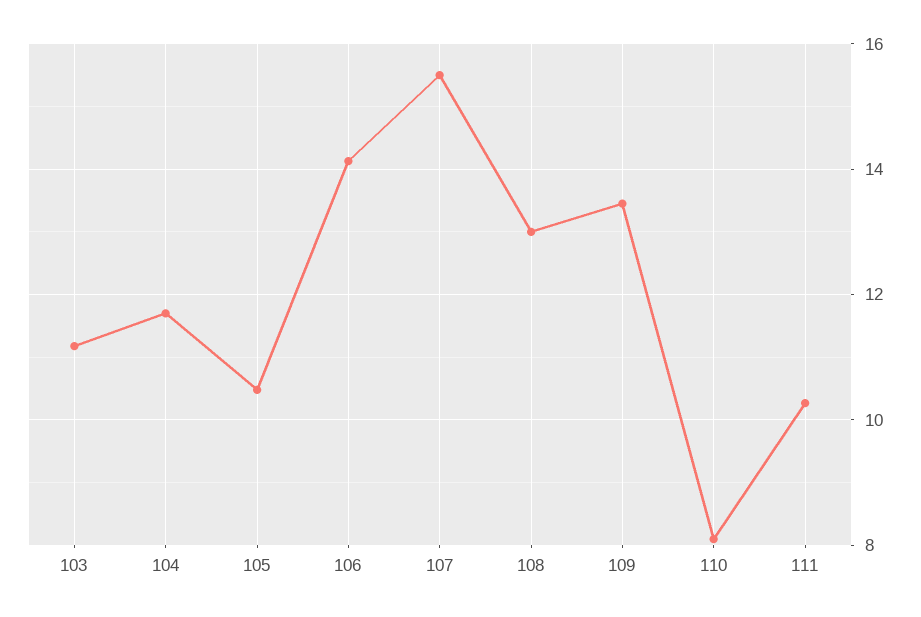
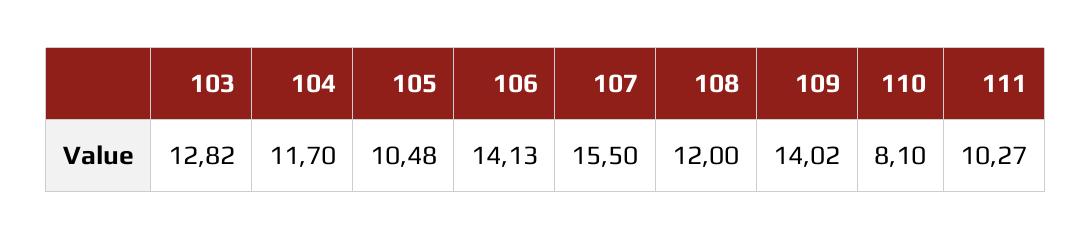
  {
-   "103": 11.2,
+   "103": 12.82,
    "104": 11.7,
    "105": 10.48,
    "106": 14.13,
    "107": 15.5,
-   "108": 13,
+   "108": 12,
-   "109": 13.4,
+   "109": 14.02,
    "110": 8.1,
    "111": 10.27
  }

